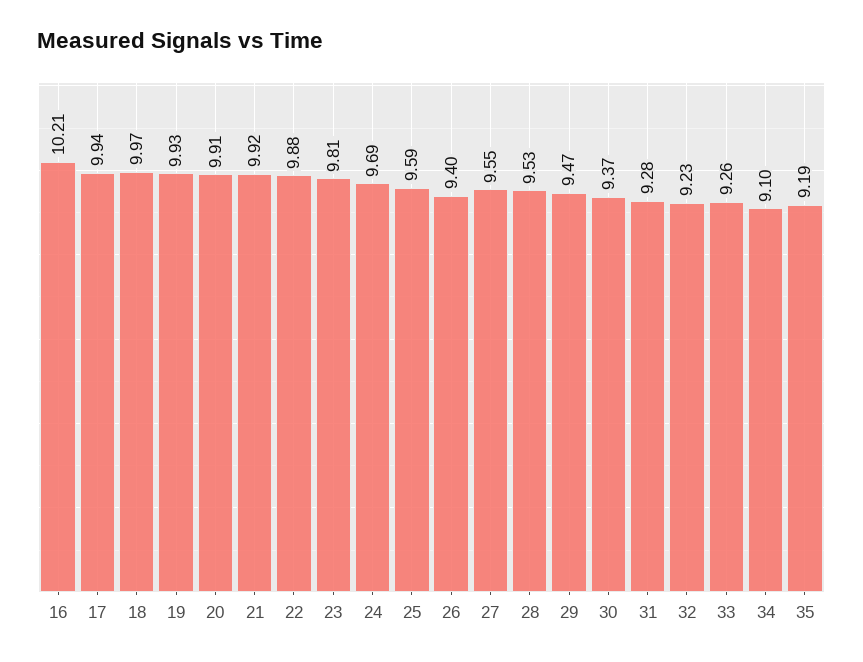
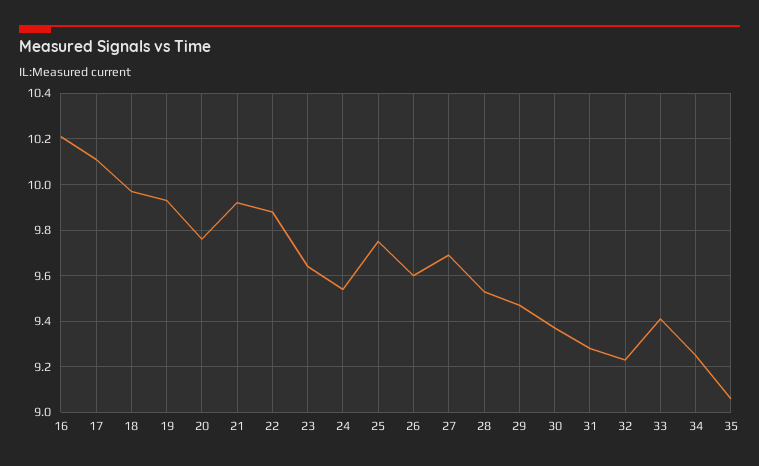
  {
    "16": 10.21,
-   "17": 9.94,
+   "17": 10.1,
    "18": 9.97,
    "19": 9.93,
-   "20": 9.91,
+   "20": 9.75,
    "21": 9.92,
    "22": 9.88,
-   "23": 9.81,
+   "23": 9.65,
-   "24": 9.69,
+   "24": 9.55,
-   "25": 9.59,
+   "25": 9.75,
-   "26": 9.4,
+   "26": 9.6,
-   "27": 9.55,
+   "27": 9.7,
    "28": 9.53,
    "29": 9.47,
    "30": 9.37,
    "31": 9.28,
    "32": 9.23,
-   "33": 9.26,
+   "33": 9.4,
-   "34": 9.1,
+   "34": 9.25,
-   "35": 9.19
+   "35": 9.05
  }

